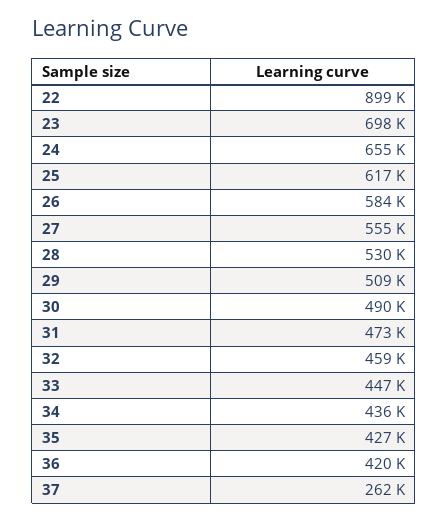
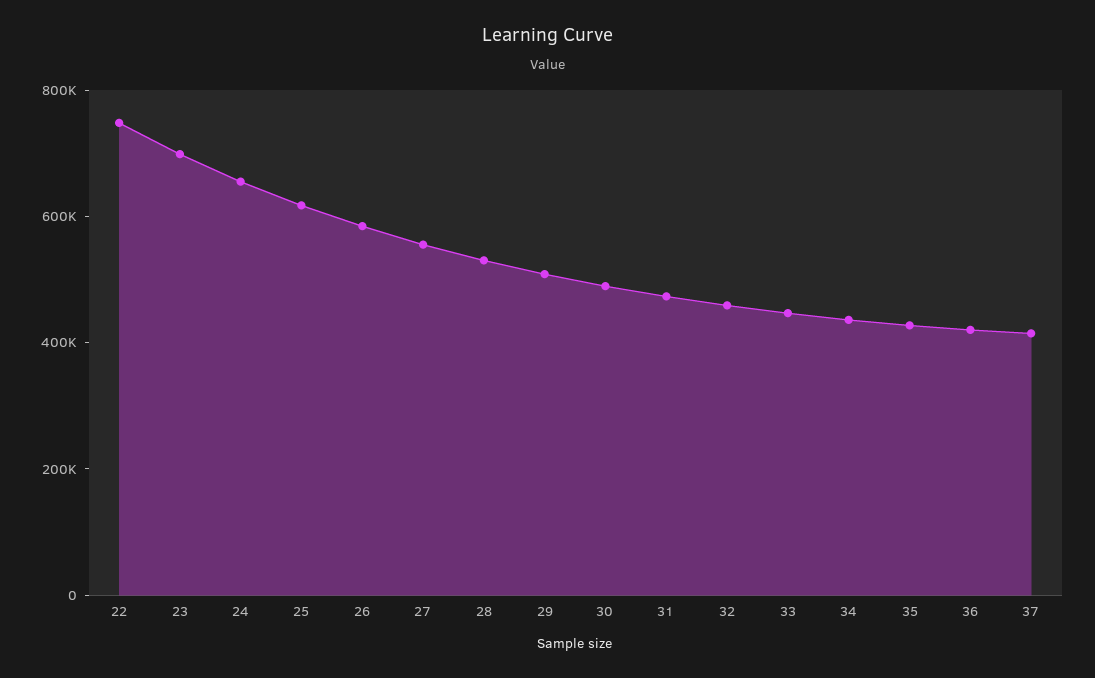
  {
-   "22": 899000,
+   "22": 750000,
    "23": 698000,
    "24": 655000,
    "25": 617000,
    "26": 584000,
    "27": 555000,
    "28": 530000,
    "29": 509000,
    "30": 490000,
    "31": 473000,
    "32": 459000,
    "33": 447000,
    "34": 436000,
    "35": 427000,
    "36": 420000,
-   "37": 262000
+   "37": 400000
  }

